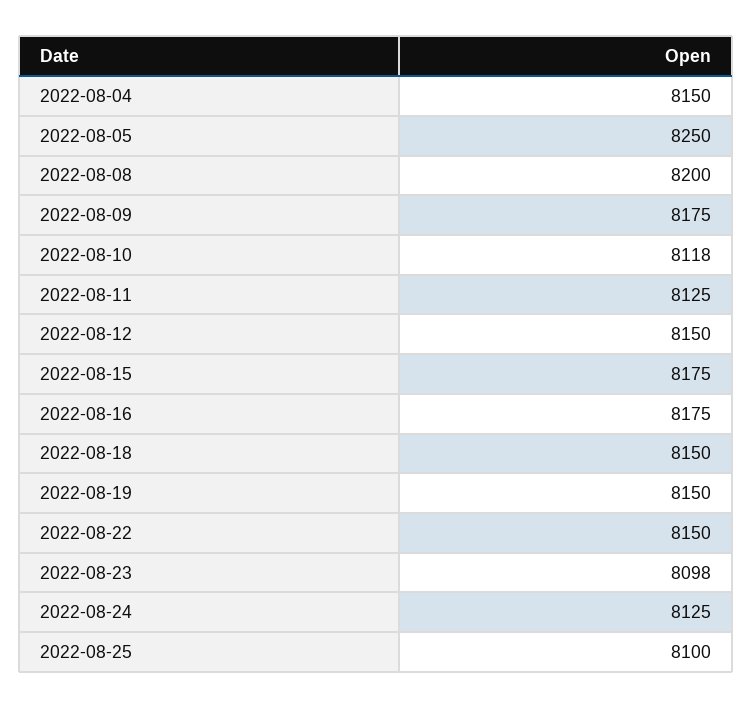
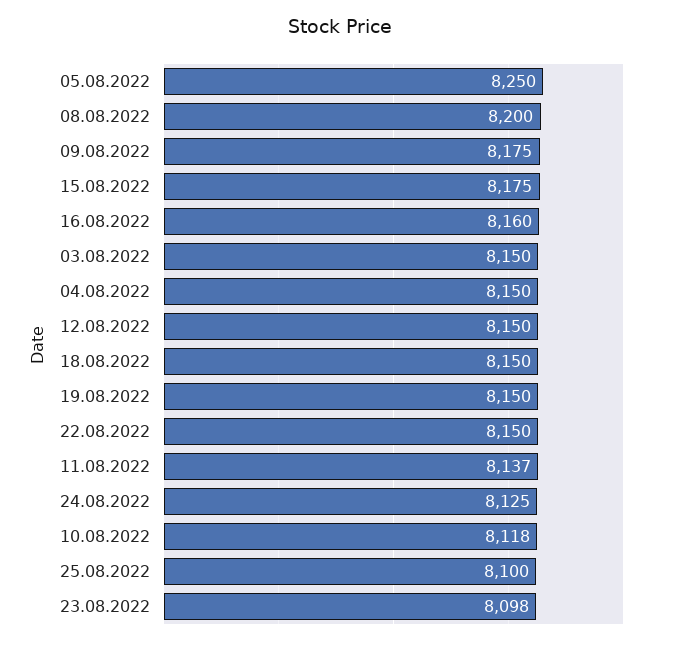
  {
    "2022-08-04": 8150,
    "2022-08-05": 8250,
    "2022-08-08": 8200,
    "2022-08-09": 8175,
    "2022-08-10": 8118,
-   "2022-08-11": 8125,
+   "2022-08-11": 8137,
    "2022-08-12": 8150,
    "2022-08-15": 8175,
-   "2022-08-16": 8175,
+   "2022-08-16": 8160,
    "2022-08-18": 8150,
    "2022-08-19": 8150,
    "2022-08-22": 8150,
    "2022-08-23": 8098,
    "2022-08-24": 8125,
-   "2022-08-25": 8100
+   "2022-08-25": 8100,
+   "03.08.2022": 8150
  }

